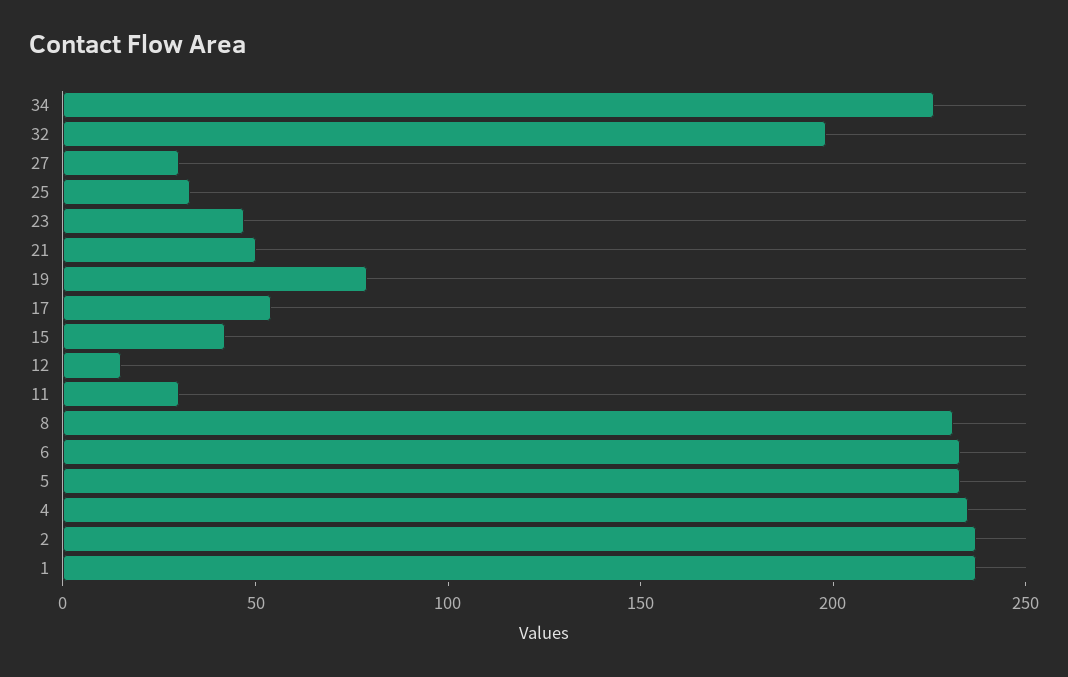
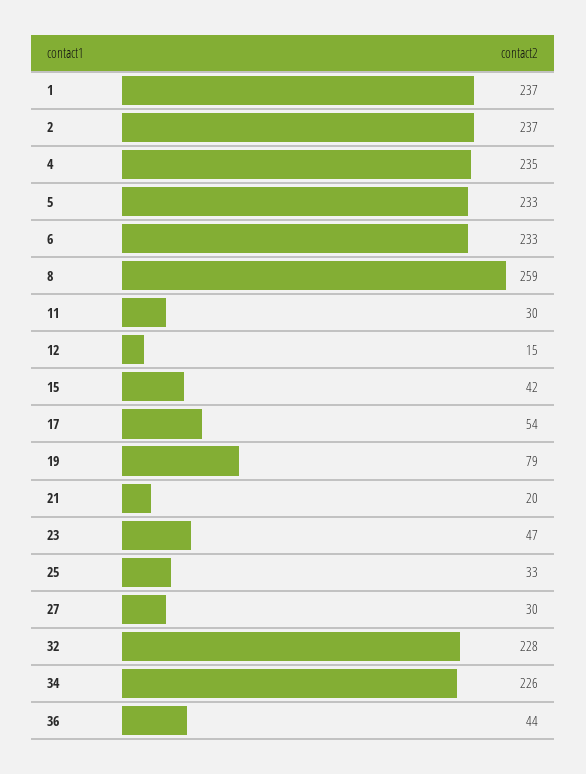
  {
    "34": 226,
-   "32": 200,
+   "32": 228,
    "27": 30,
    "25": 33,
    "23": 47,
-   "21": 50,
+   "21": 20,
    "19": 79,
    "17": 54,
    "15": 42,
    "12": 15,
    "11": 30,
-   "8": 230,
+   "8": 259,
    "6": 233,
    "5": 233,
    "4": 235,
    "2": 237,
-   "1": 237
+   "1": 237,
+   "36": 44
  }

